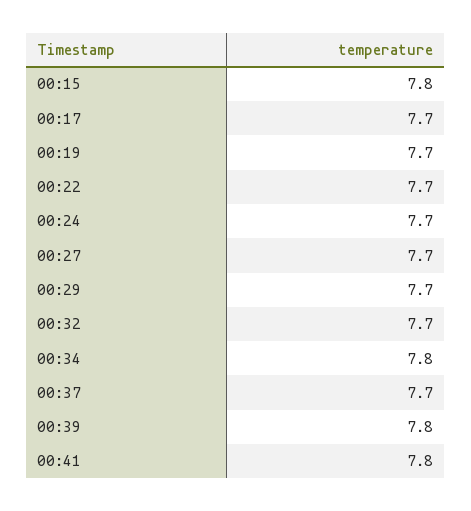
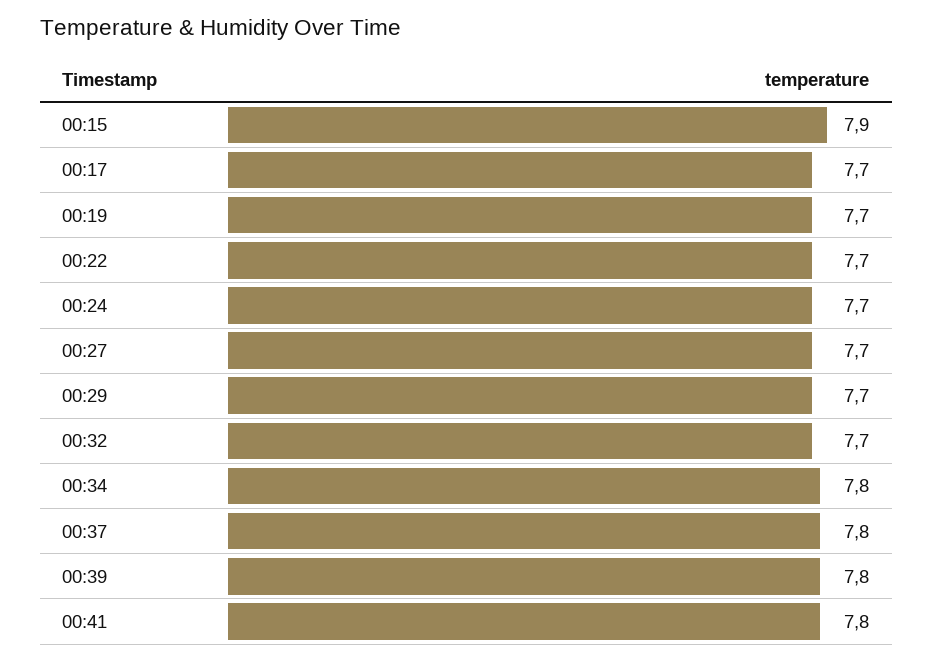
  {
-   "00:15": 7.8,
+   "00:15": 7.9,
    "00:17": 7.7,
    "00:19": 7.7,
    "00:22": 7.7,
    "00:24": 7.7,
    "00:27": 7.7,
    "00:29": 7.7,
    "00:32": 7.7,
    "00:34": 7.8,
-   "00:37": 7.7,
+   "00:37": 7.8,
    "00:39": 7.8,
    "00:41": 7.8
  }

